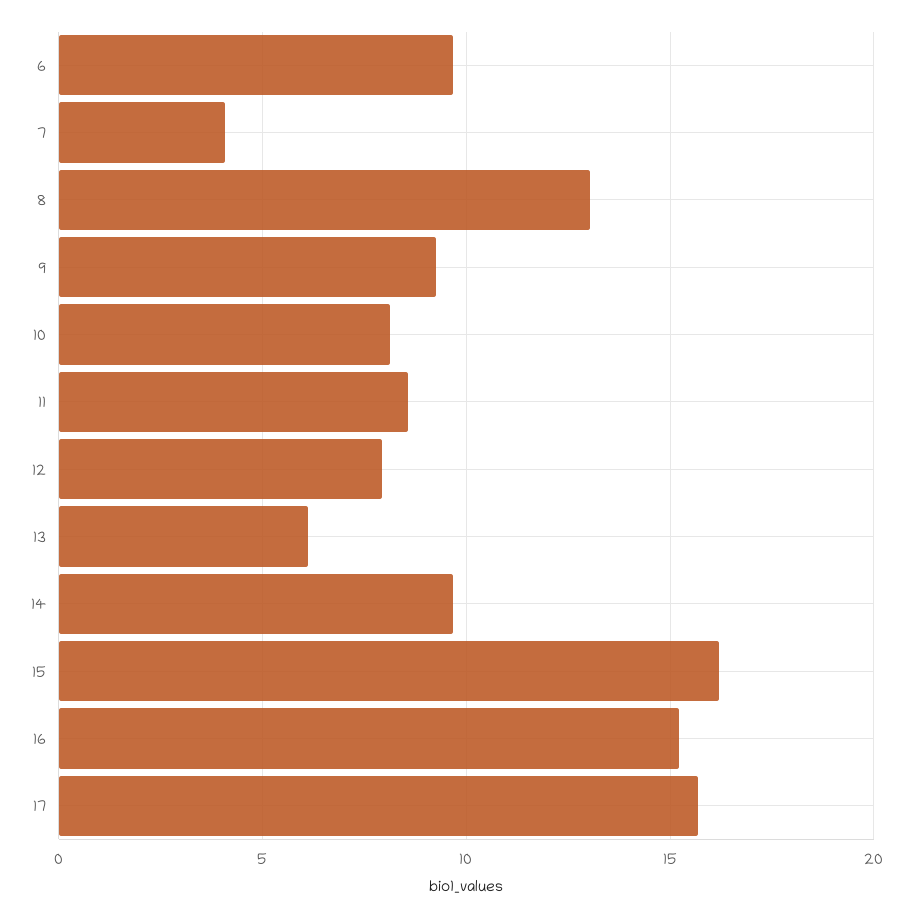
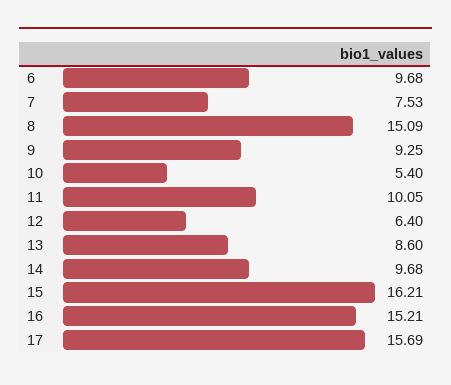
  {
    "6": 9.68,
-   "7": 4,
+   "7": 7.53,
-   "8": 13,
+   "8": 15.09,
    "9": 9.25,
-   "10": 8,
+   "10": 5.4,
-   "11": 8.5,
+   "11": 10.05,
-   "12": 8,
+   "12": 6.4,
-   "13": 6,
+   "13": 8.6,
    "14": 9.68,
    "15": 16.21,
    "16": 15.21,
    "17": 15.69
  }

